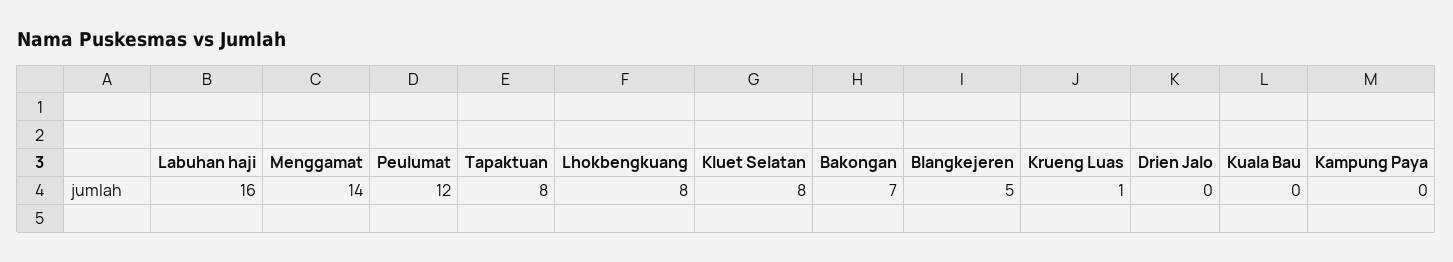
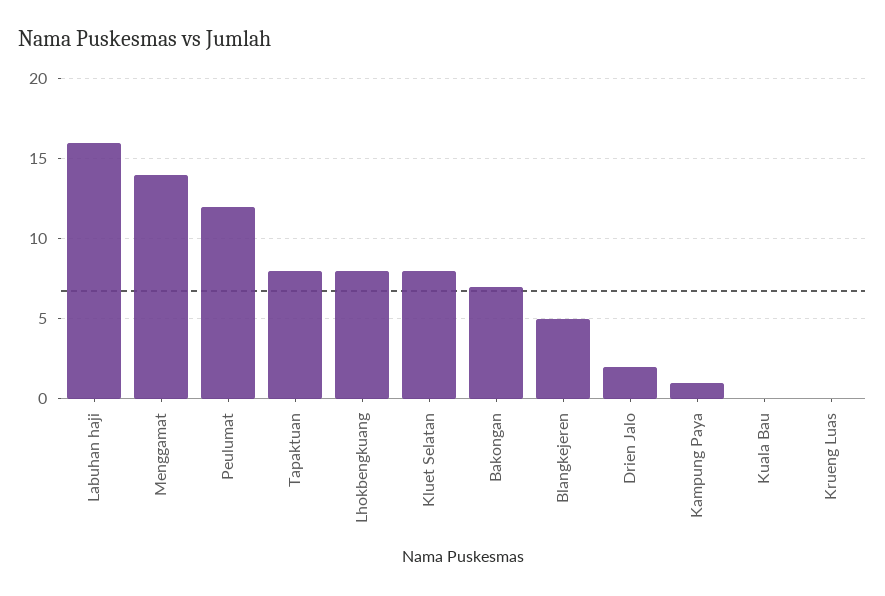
  {
    "Labuhan haji": 16,
    "Menggamat": 14,
    "Peulumat": 12,
    "Tapaktuan": 8,
    "Lhokbengkuang": 8,
    "Kluet Selatan": 8,
    "Bakongan": 7,
    "Blangkejeren": 5,
-   "Krueng Luas": 1,
+   "Krueng Luas": 0,
-   "Drien Jalo": 0,
+   "Drien Jalo": 2,
    "Kuala Bau": 0,
-   "Kampung Paya": 0
+   "Kampung Paya": 1
  }

